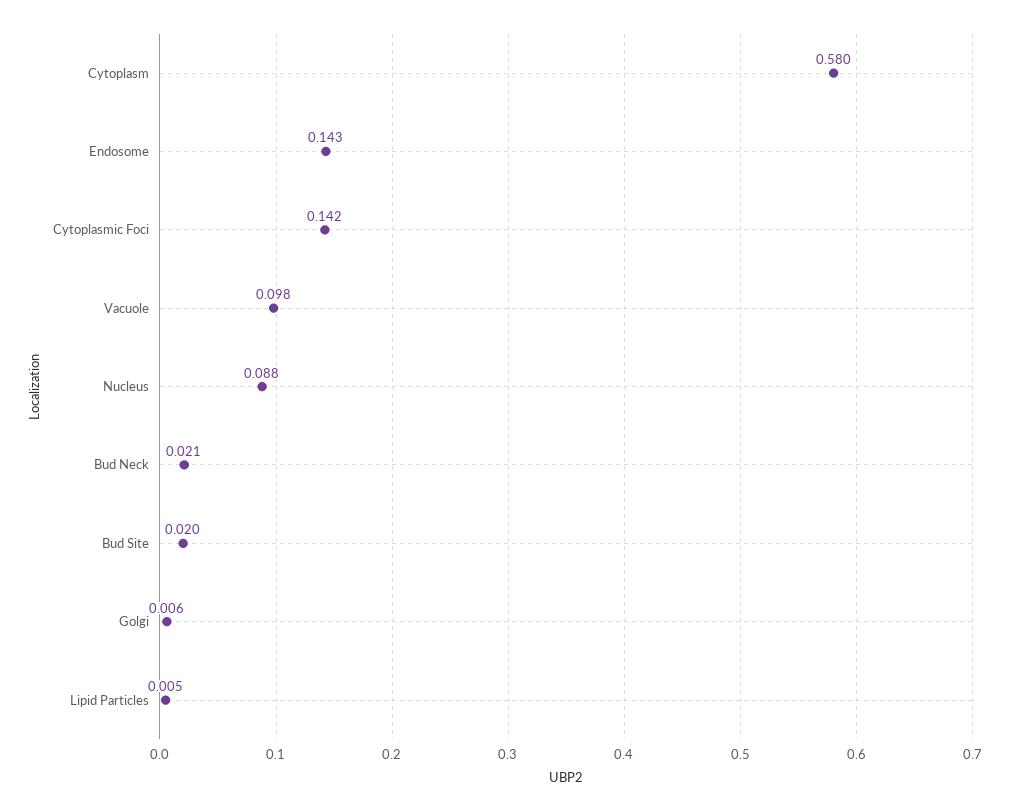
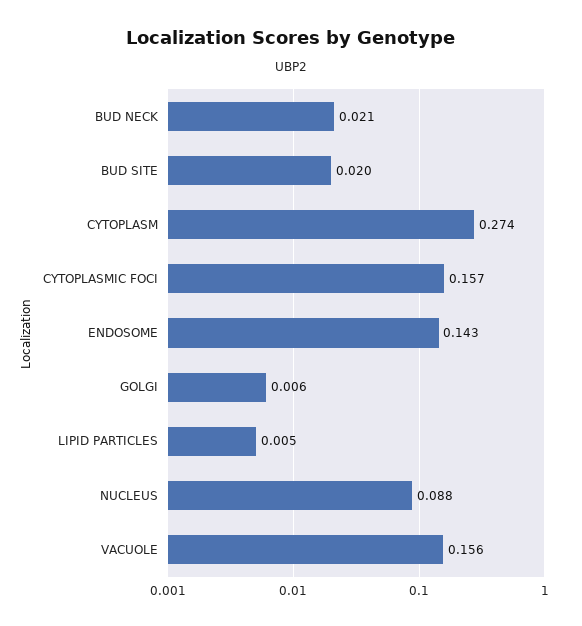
  {
-   "Cytoplasm": 0.58,
+   "Cytoplasm": 0.274,
    "Endosome": 0.143,
-   "Cytoplasmic Foci": 0.142,
+   "Cytoplasmic Foci": 0.157,
-   "Vacuole": 0.098,
+   "Vacuole": 0.156,
    "Nucleus": 0.088,
    "Bud Neck": 0.021,
    "Bud Site": 0.02,
    "Golgi": 0.006,
    "Lipid Particles": 0.005
  }

